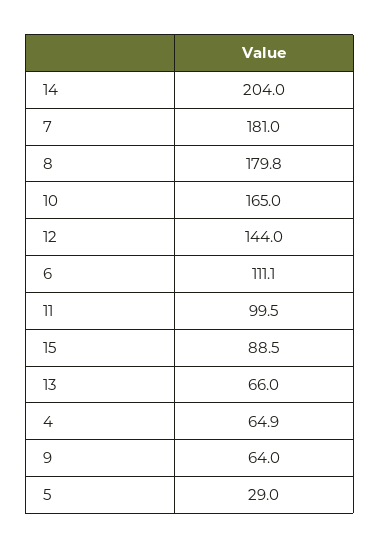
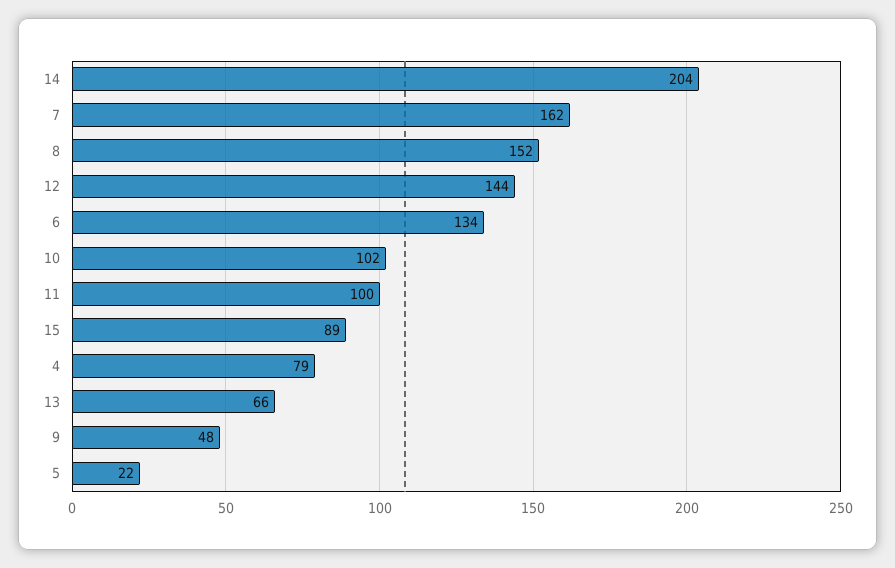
  {
    "14": 204,
-   "7": 181,
+   "7": 162,
-   "8": 179.8,
+   "8": 152,
-   "10": 165,
+   "10": 102,
    "12": 144,
-   "6": 111.1,
+   "6": 134,
    "11": 99.5,
    "15": 88.5,
    "13": 66,
-   "4": 64.9,
+   "4": 79,
-   "9": 64,
+   "9": 48,
-   "5": 29
+   "5": 22
  }

